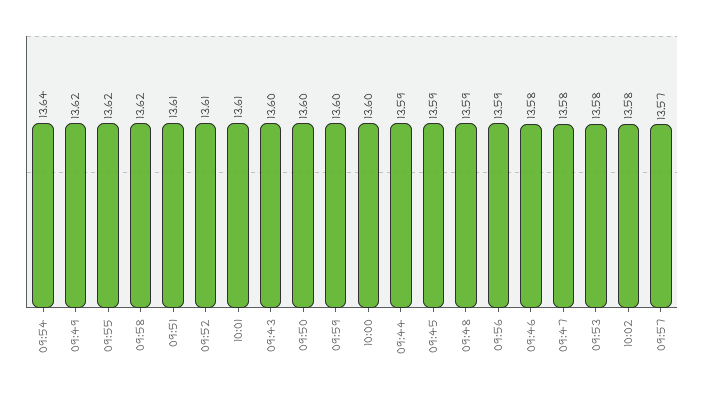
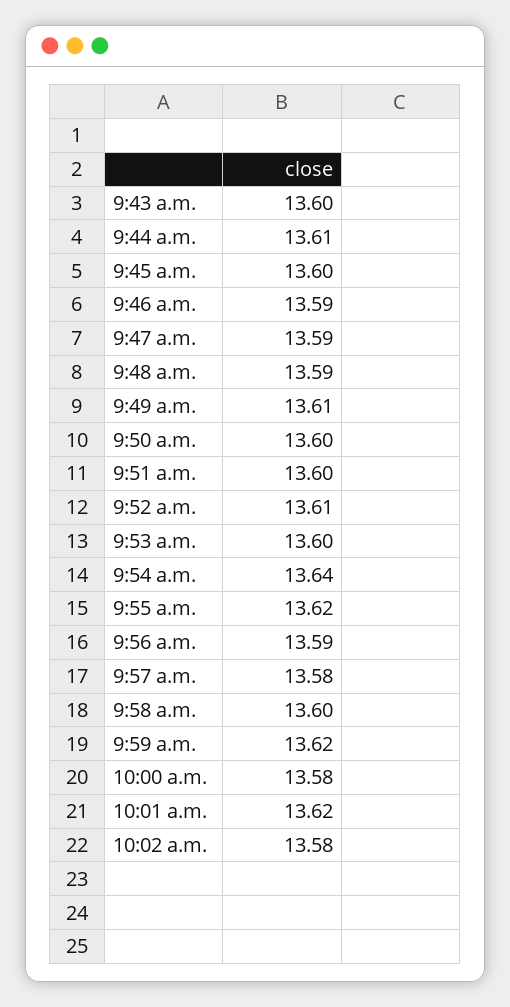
  {
    "09:54": 13.64,
-   "09:49": 13.62,
+   "09:49": 13.61,
    "09:55": 13.62,
-   "09:58": 13.62,
+   "09:58": 13.6,
-   "09:51": 13.61,
+   "09:51": 13.6,
    "09:52": 13.61,
-   "10:01": 13.61,
+   "10:01": 13.62,
    "09:43": 13.6,
    "09:50": 13.6,
-   "09:59": 13.6,
+   "09:59": 13.62,
-   "10:00": 13.6,
+   "10:00": 13.58,
-   "09:44": 13.59,
+   "09:44": 13.61,
-   "09:45": 13.59,
+   "09:45": 13.6,
    "09:48": 13.59,
    "09:56": 13.59,
-   "09:46": 13.58,
+   "09:46": 13.59,
-   "09:47": 13.58,
+   "09:47": 13.59,
-   "09:53": 13.58,
+   "09:53": 13.6,
    "10:02": 13.58,
-   "09:57": 13.57
+   "09:57": 13.58
  }

